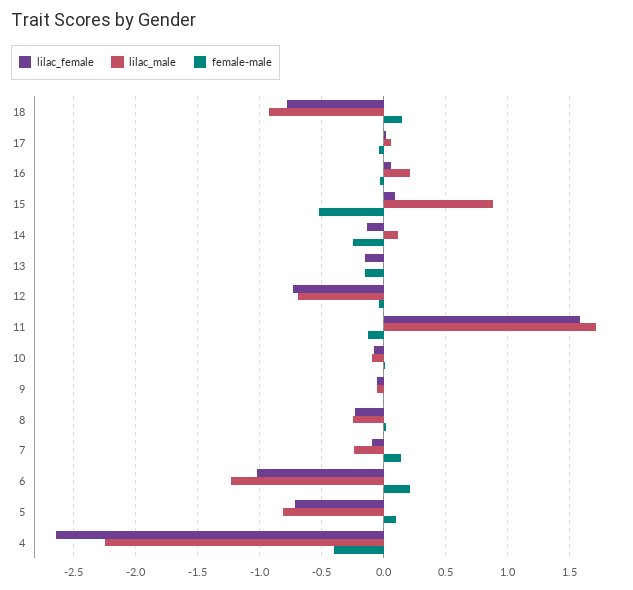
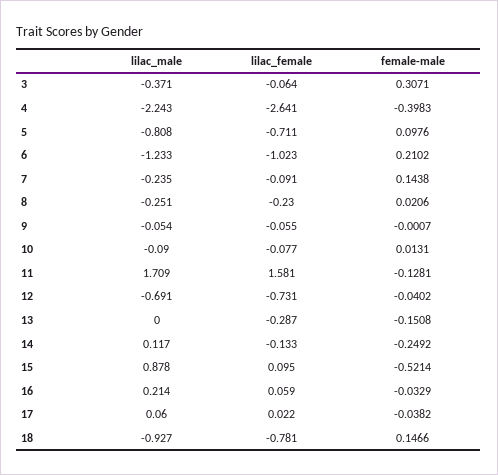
  {
    "lilac_female": {
      "18": -0.781,
      "17": 0.022,
      "16": 0.059,
      "15": 0.095,
      "14": -0.133,
-     "13": -0.15,
+     "13": -0.287,
      "12": -0.731,
      "11": 1.581,
      "10": -0.077,
      "9": -0.055,
      "8": -0.23,
      "7": -0.091,
      "6": -1.023,
      "5": -0.711,
-     "4": -2.641
+     "4": -2.641,
+     "3": -0.064
    },
    "lilac_male": {
      "18": -0.927,
      "17": 0.06,
      "16": 0.214,
      "15": 0.878,
      "14": 0.117,
      "13": 0,
      "12": -0.691,
      "11": 1.709,
      "10": -0.09,
      "9": -0.054,
      "8": -0.251,
      "7": -0.235,
      "6": -1.233,
      "5": -0.808,
-     "4": -2.243
+     "4": -2.243,
+     "3": -0.371
    },
    "female-male": {
      "18": 0.1466,
      "17": -0.0382,
      "16": -0.0329,
      "15": -0.5214,
      "14": -0.2492,
      "13": -0.1508,
      "12": -0.0402,
      "11": -0.1281,
      "10": 0.0131,
      "9": -0.0007,
      "8": 0.0206,
      "7": 0.1438,
      "6": 0.2102,
      "5": 0.0976,
-     "4": -0.3983
+     "4": -0.3983,
+     "3": 0.3071
    }
  }

